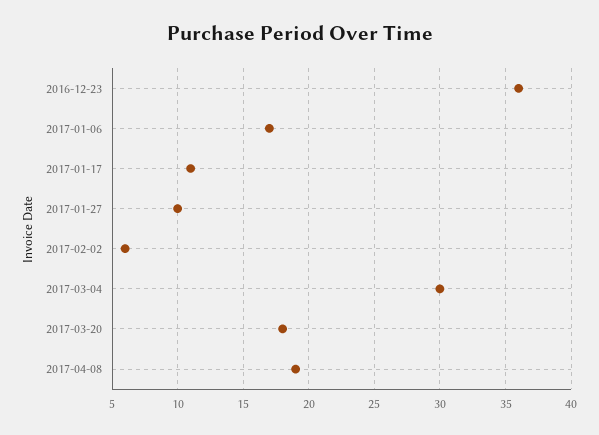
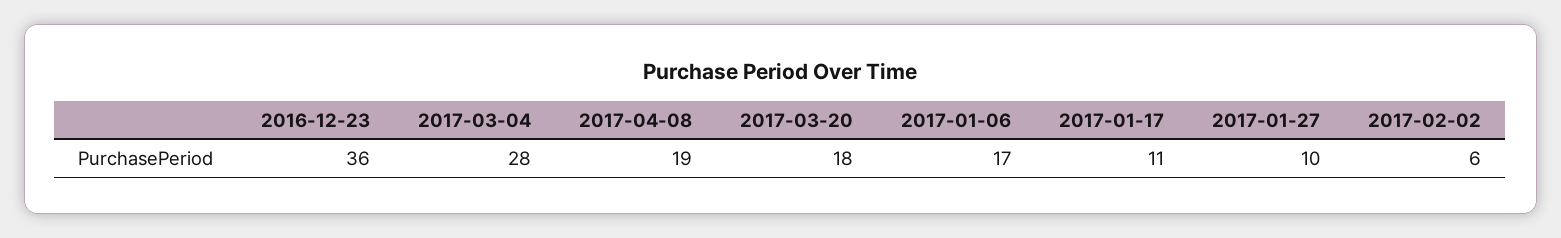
  {
    "2016-12-23": 36,
    "2017-01-06": 17,
    "2017-01-17": 11,
    "2017-01-27": 10,
    "2017-02-02": 6,
-   "2017-03-04": 30,
+   "2017-03-04": 28,
    "2017-03-20": 18,
    "2017-04-08": 19
  }

